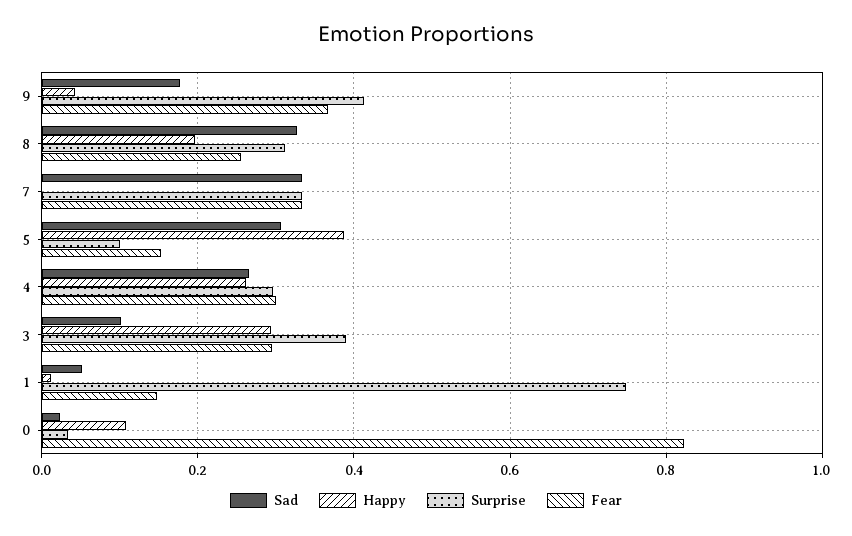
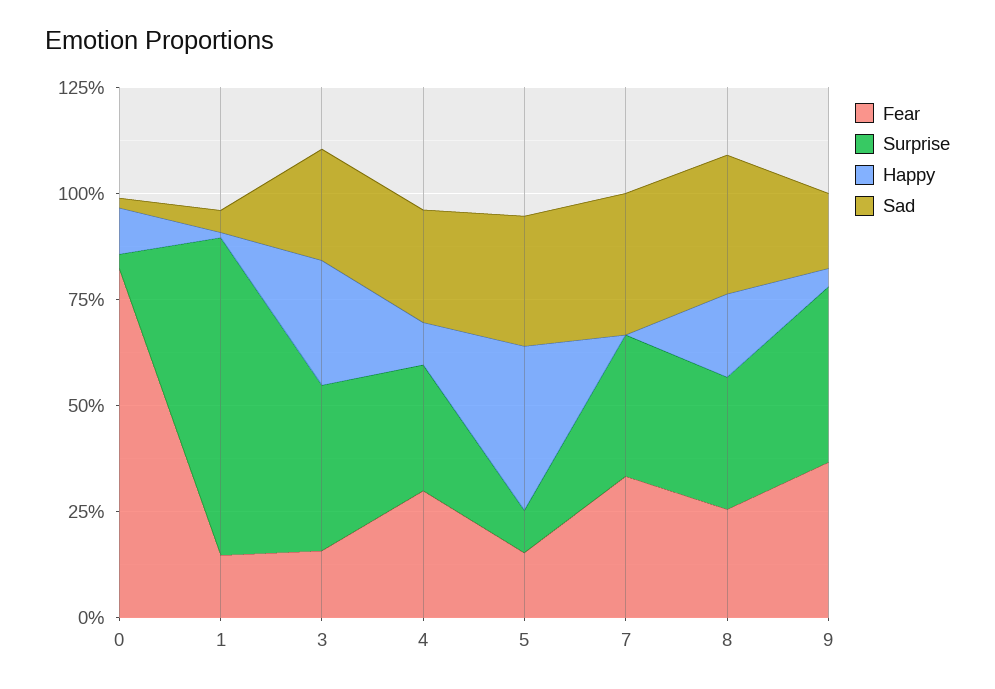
  {
    "Sad": {
      "9": 0.18,
      "8": 0.32,
      "7": 0.34,
      "5": 0.3,
      "4": 0.26,
-     "3": 0.1,
+     "3": 0.25,
      "1": 0.06,
      "0": 0.02
    },
    "Happy": {
      "9": 0.04,
      "8": 0.2,
      "7": 0,
      "5": 0.38,
-     "4": 0.26,
+     "4": 0.1,
      "3": 0.3,
      "1": 0.02,
      "0": 0.1
    },
    "Surprise": {
      "9": 0.42,
      "8": 0.32,
      "7": 0.34,
      "5": 0.1,
      "4": 0.3,
      "3": 0.4,
      "1": 0.74,
      "0": 0.04
    },
    "Fear": {
      "9": 0.36,
      "8": 0.26,
      "7": 0.34,
      "5": 0.16,
      "4": 0.3,
-     "3": 0.3,
+     "3": 0.15,
      "1": 0.14,
      "0": 0.82
    }
  }

